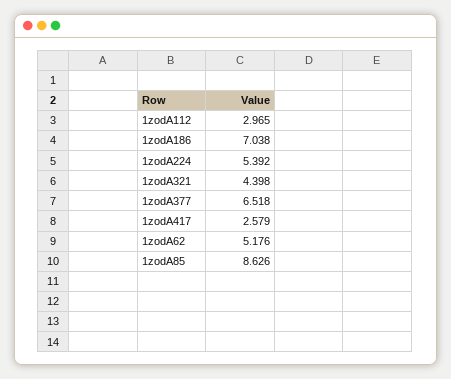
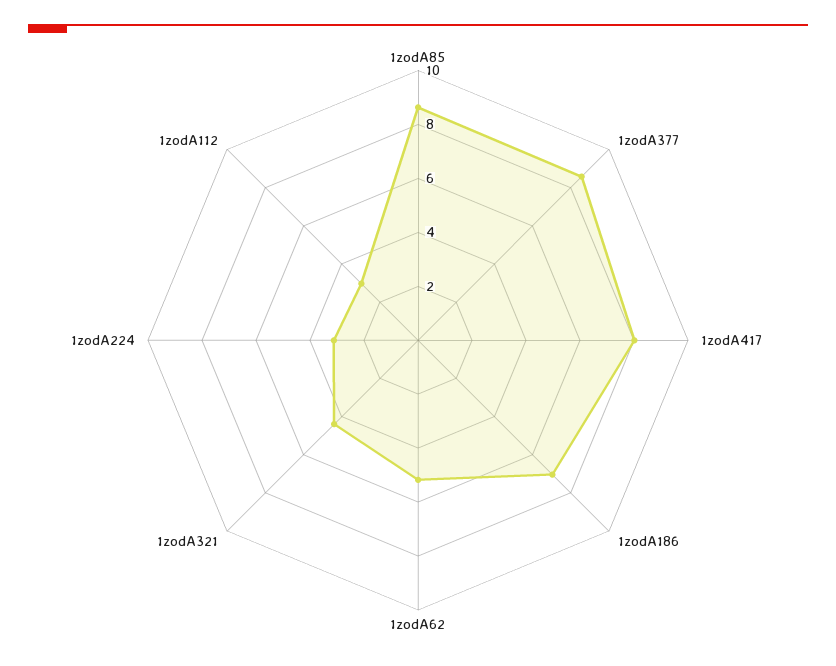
  {
    "1zodA112": 2.965,
    "1zodA186": 7.038,
-   "1zodA224": 5.392,
+   "1zodA224": 3,
    "1zodA321": 4.398,
-   "1zodA377": 6.518,
+   "1zodA377": 8.5,
-   "1zodA417": 2.579,
+   "1zodA417": 8,
    "1zodA62": 5.176,
    "1zodA85": 8.626
  }

